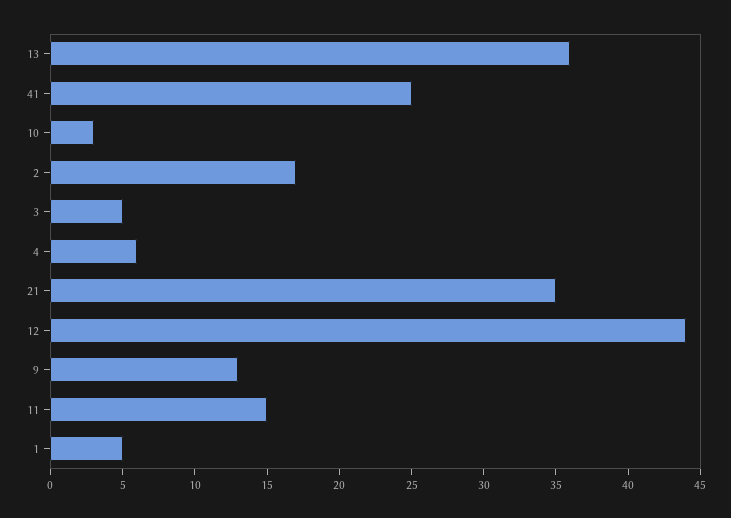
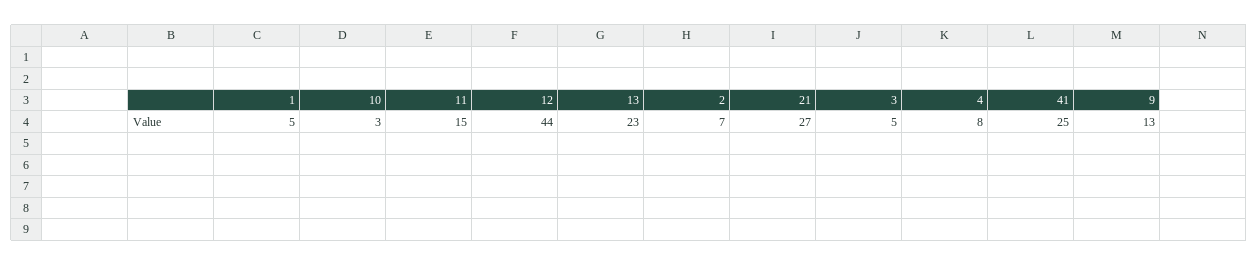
  {
-   "13": 36,
+   "13": 23,
    "41": 25,
    "10": 3,
-   "2": 17,
+   "2": 7,
    "3": 5,
-   "4": 6,
+   "4": 8,
-   "21": 35,
+   "21": 27,
    "12": 44,
    "9": 13,
    "11": 15,
    "1": 5
  }

